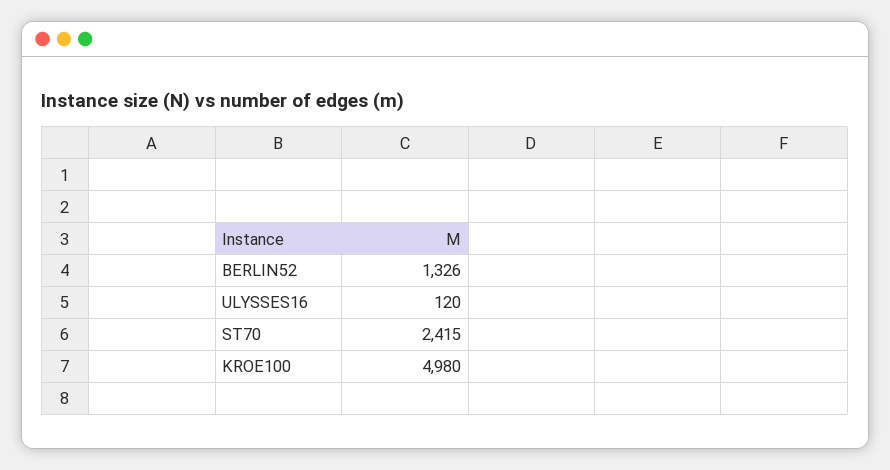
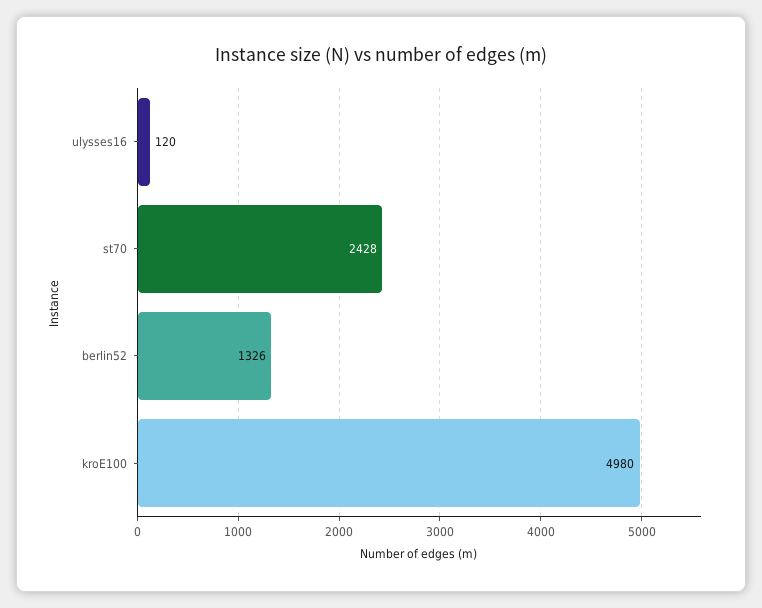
  {
    "BERLIN52": 1326,
    "ULYSSES16": 120,
-   "ST70": 2415,
+   "ST70": 2428,
    "KROE100": 4980
  }

